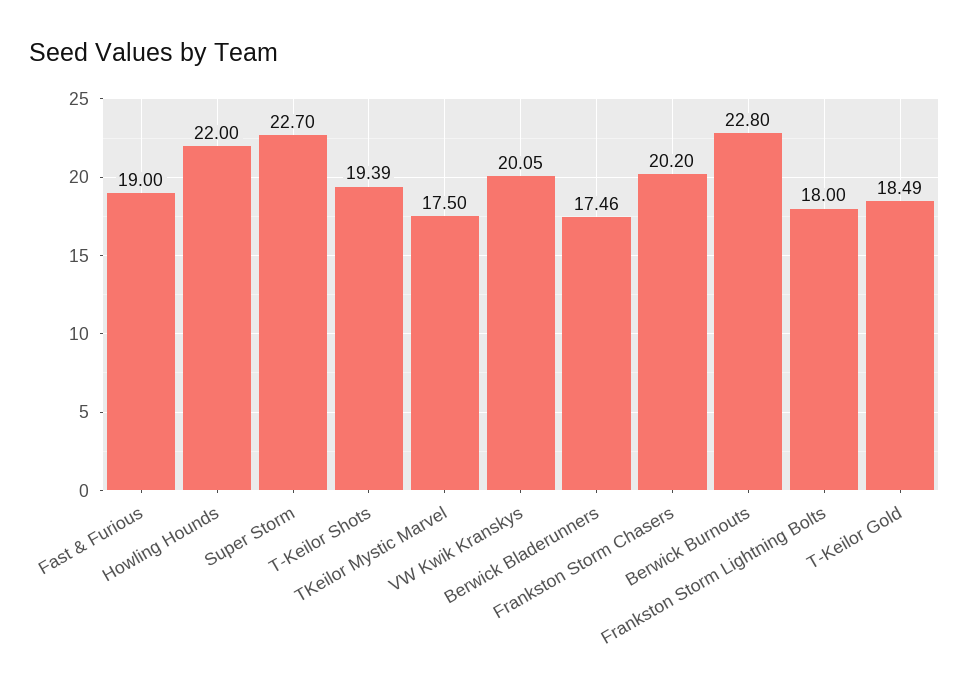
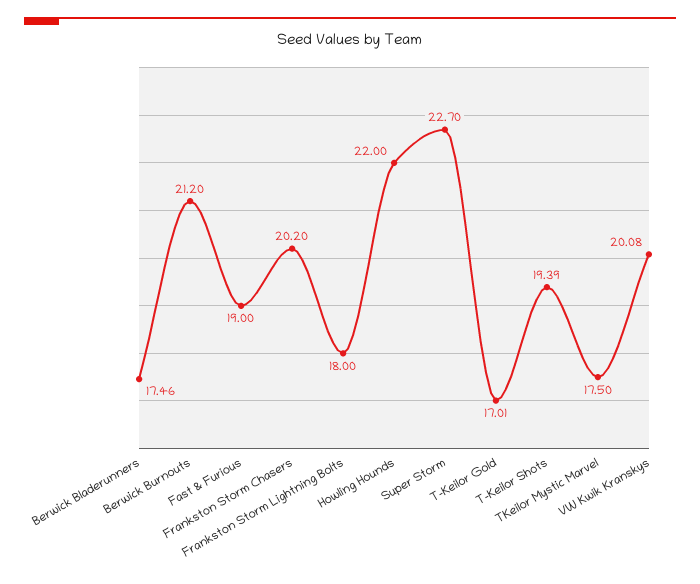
  {
    "Fast & Furious": 19,
    "Howling Hounds": 22,
    "Super Storm": 22.7,
    "T-Keilor Shots": 19.39,
    "TKeilor Mystic Marvel": 17.5,
-   "VW Kwik Kranskys": 20.05,
+   "VW Kwik Kranskys": 20.08,
    "Berwick Bladerunners": 17.46,
    "Frankston Storm Chasers": 20.2,
-   "Berwick Burnouts": 22.8,
+   "Berwick Burnouts": 21.2,
    "Frankston Storm Lightning Bolts": 18,
-   "T-Keilor Gold": 18.49
+   "T-Keilor Gold": 17.01
  }

